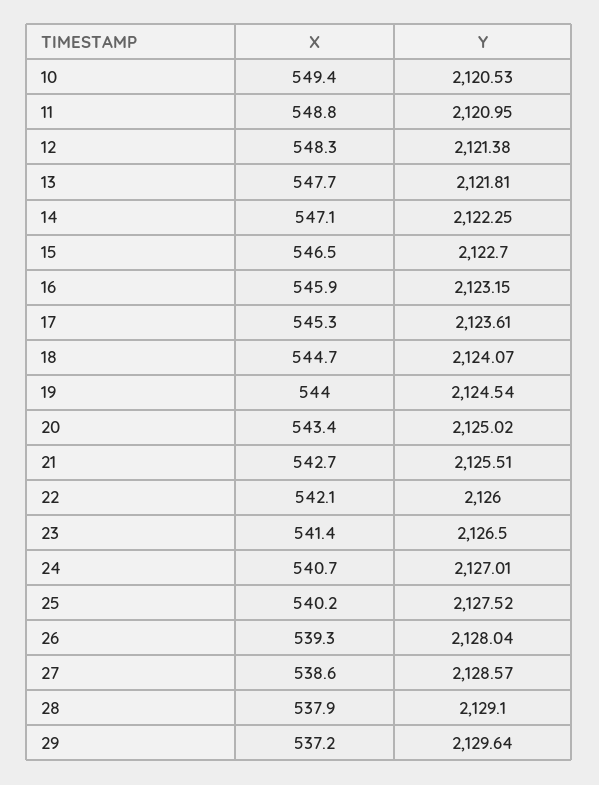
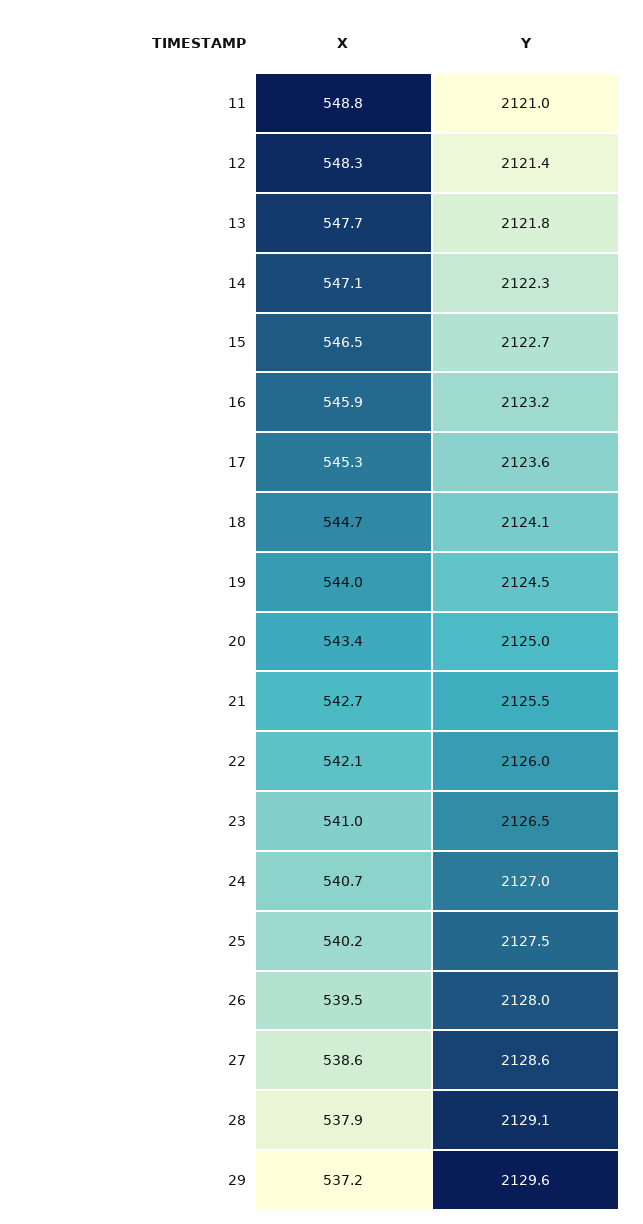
  {
    "X": {
-     "10": 549.4,
      "11": 548.8,
      "12": 548.3,
      "13": 547.7,
      "14": 547.1,
      "15": 546.5,
      "16": 545.9,
      "17": 545.3,
      "18": 544.7,
      "19": 544,
      "20": 543.4,
      "21": 542.7,
      "22": 542.1,
-     "23": 541.4,
+     "23": 541,
      "24": 540.7,
      "25": 540.2,
-     "26": 539.3,
+     "26": 539.5,
      "27": 538.6,
      "28": 537.9,
      "29": 537.2
    },
    "Y": {
-     "10": 2120.53,
      "11": 2120.95,
      "12": 2121.38,
      "13": 2121.81,
      "14": 2122.25,
      "15": 2122.7,
      "16": 2123.15,
      "17": 2123.61,
      "18": 2124.07,
      "19": 2124.54,
      "20": 2125.02,
      "21": 2125.51,
      "22": 2126,
      "23": 2126.5,
      "24": 2127.01,
      "25": 2127.52,
      "26": 2128.04,
      "27": 2128.57,
      "28": 2129.1,
      "29": 2129.64
    }
  }

